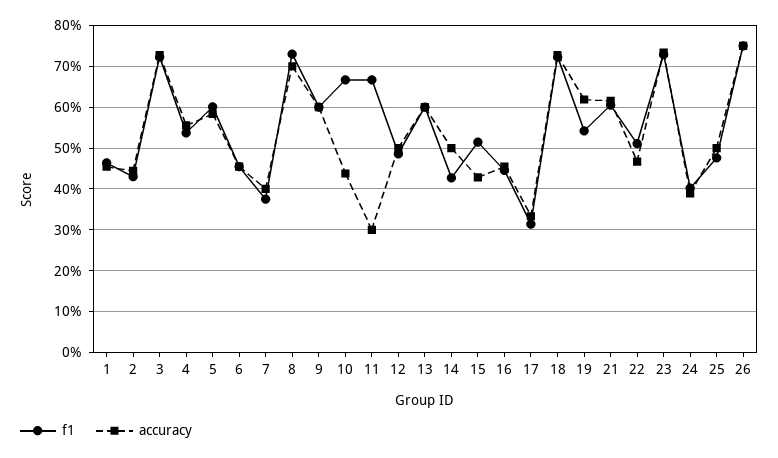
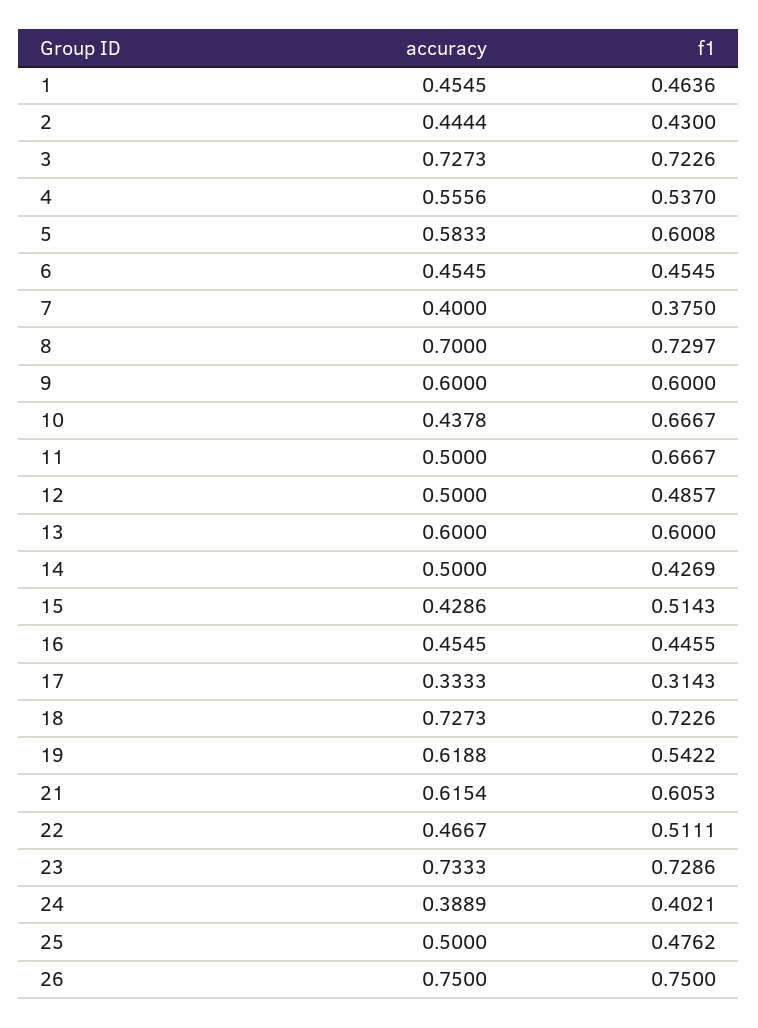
  {
    "f1": {
      "1": 0.4636,
      "2": 0.43,
      "3": 0.7226,
      "4": 0.537,
      "5": 0.6008,
      "6": 0.4545,
      "7": 0.375,
      "8": 0.7297,
      "9": 0.6,
      "10": 0.6667,
      "11": 0.6667,
      "12": 0.4857,
      "13": 0.6,
      "14": 0.4269,
      "15": 0.5143,
      "16": 0.4455,
      "17": 0.3143,
      "18": 0.7226,
      "19": 0.5422,
      "21": 0.6053,
      "22": 0.5111,
      "23": 0.7286,
      "24": 0.4021,
      "25": 0.4762,
      "26": 0.75
    },
    "accuracy": {
      "1": 0.4545,
      "2": 0.4444,
      "3": 0.7273,
      "4": 0.5556,
      "5": 0.5833,
      "6": 0.4545,
      "7": 0.4,
      "8": 0.7,
      "9": 0.6,
      "10": 0.4378,
-     "11": 0.3,
+     "11": 0.5,
      "12": 0.5,
      "13": 0.6,
      "14": 0.5,
      "15": 0.4286,
      "16": 0.4545,
      "17": 0.3333,
      "18": 0.7273,
      "19": 0.6188,
      "21": 0.6154,
      "22": 0.4667,
      "23": 0.7333,
      "24": 0.3889,
      "25": 0.5,
      "26": 0.75
    }
  }

